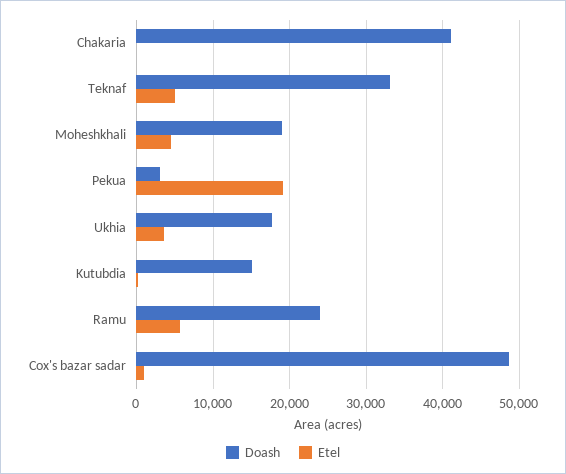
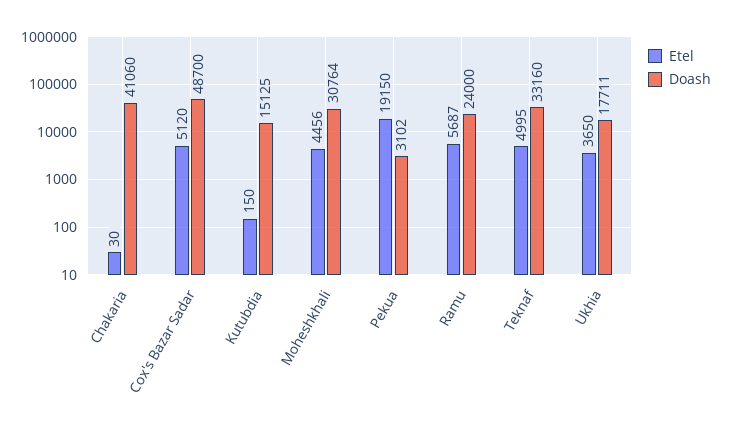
  {
    "Doash": {
      "Chakaria": 41060,
      "Teknaf": 33160,
-     "Moheshkhali": 19000,
+     "Moheshkhali": 30764,
      "Pekua": 3102,
      "Ukhia": 17711,
      "Kutubdia": 15125,
      "Ramu": 24000,
      "Cox's bazar sadar": 48700
    },
    "Etel": {
      "Chakaria": 30,
      "Teknaf": 4995,
      "Moheshkhali": 4456,
      "Pekua": 19150,
      "Ukhia": 3650,
      "Kutubdia": 150,
      "Ramu": 5687,
-     "Cox's bazar sadar": 1000
+     "Cox's bazar sadar": 5120
    }
  }

